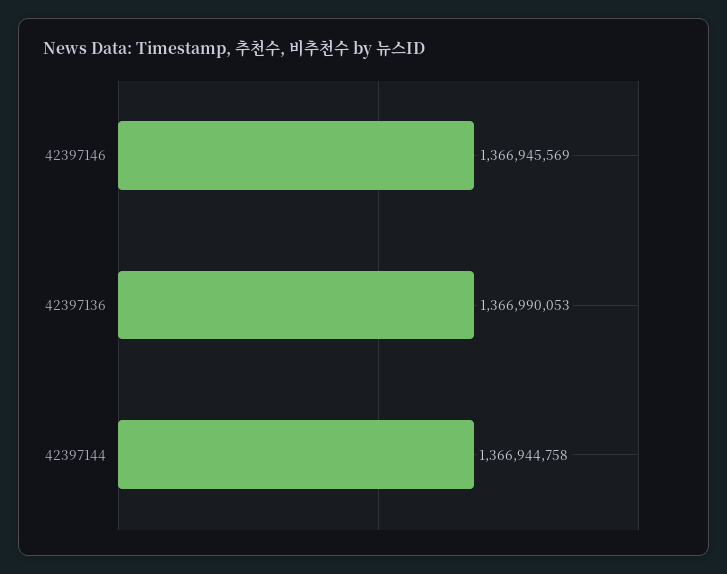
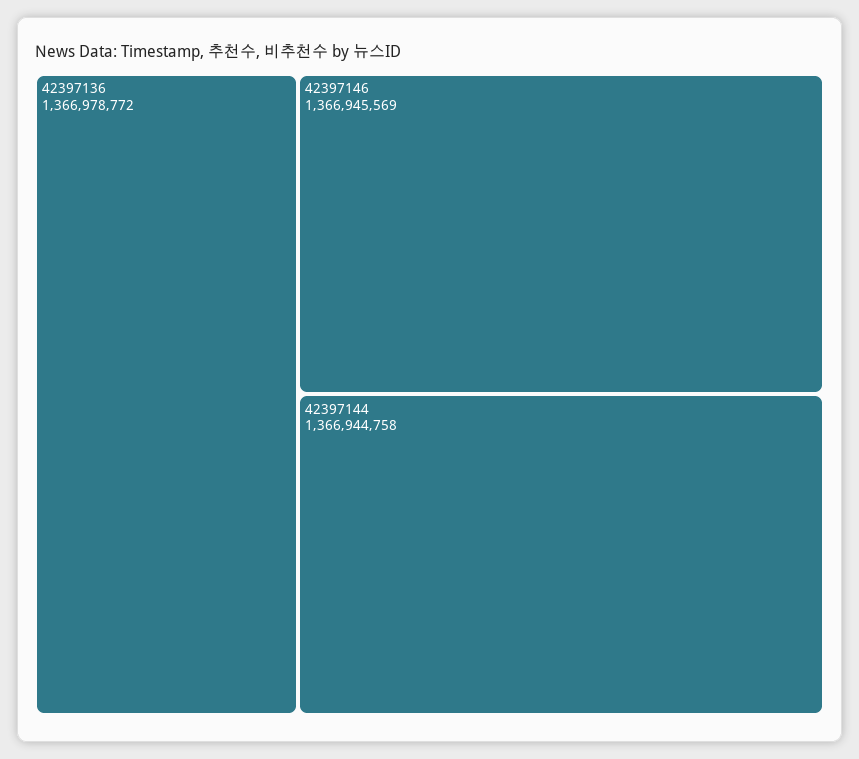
  {
    "42397146": 1366945569,
-   "42397136": 1366990053,
+   "42397136": 1366978772,
    "42397144": 1366944758
  }

